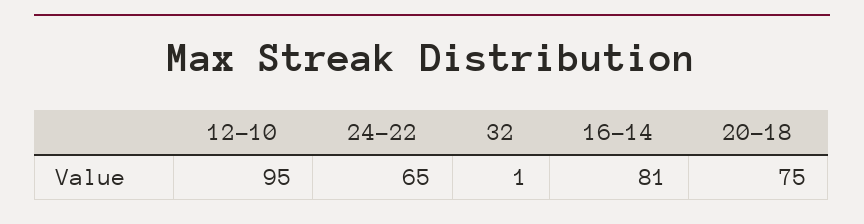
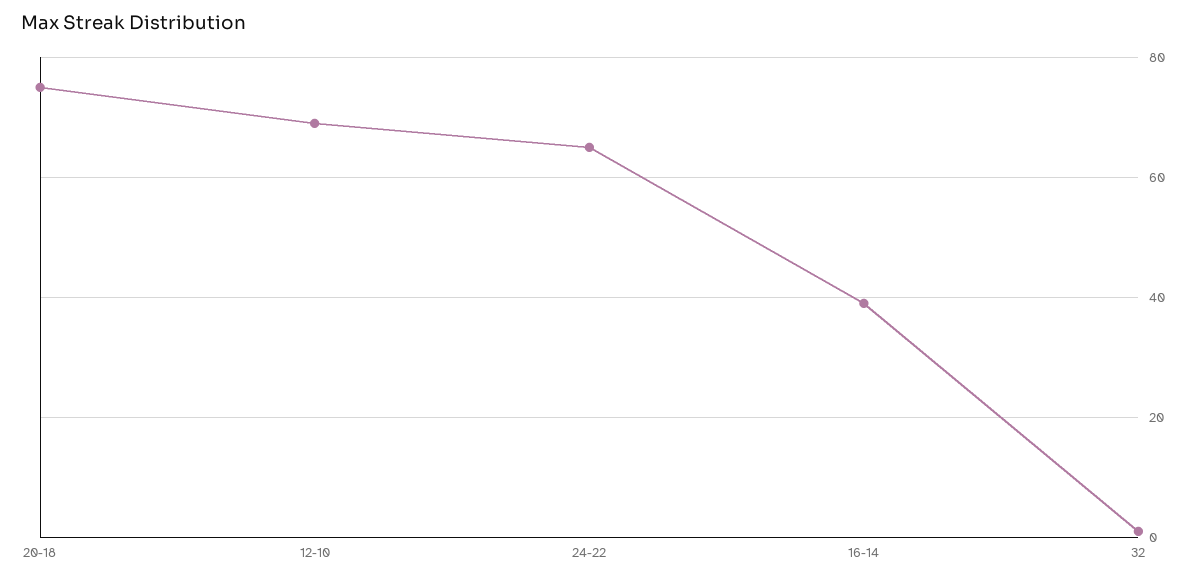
  {
-   "12-10": 95,
+   "12-10": 70,
    "24-22": 65,
    "32": 1,
-   "16-14": 81,
+   "16-14": 40,
    "20-18": 75
  }

